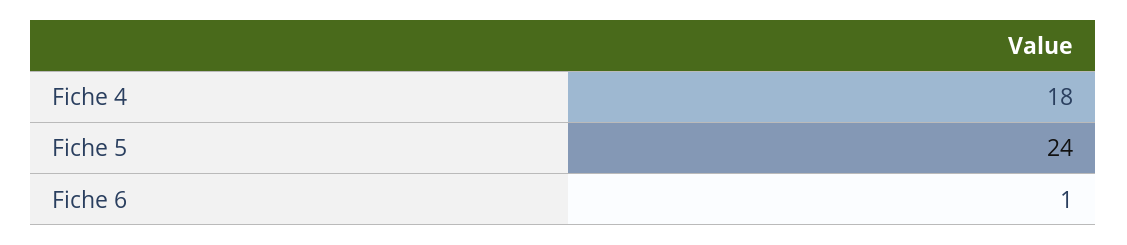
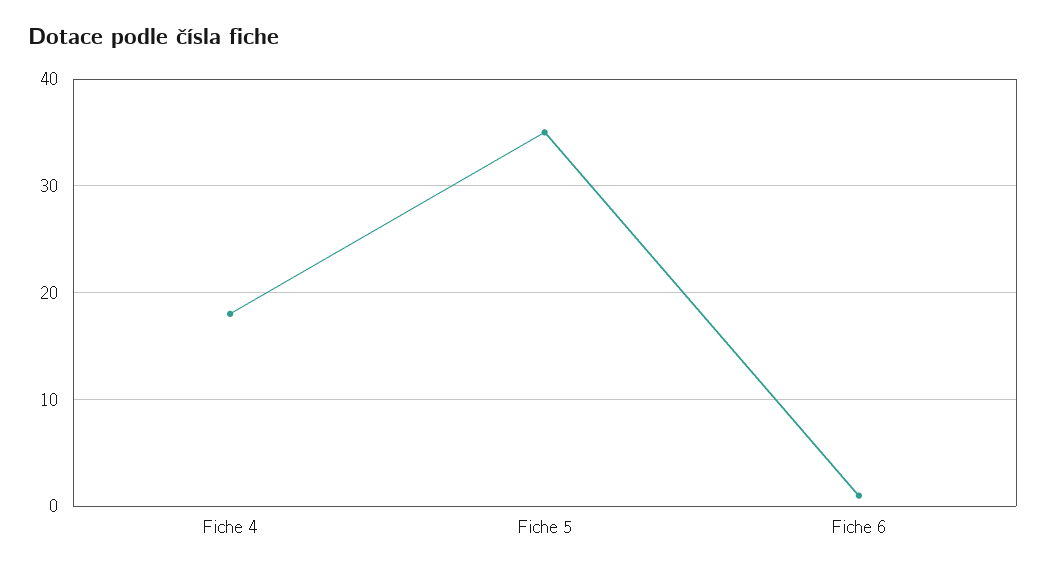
  {
    "Fiche 4": 18,
-   "Fiche 5": 24,
+   "Fiche 5": 35,
    "Fiche 6": 1
  }

